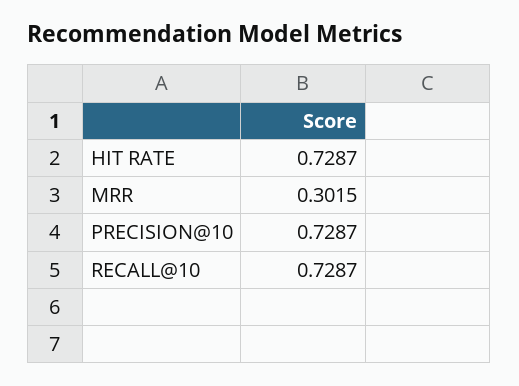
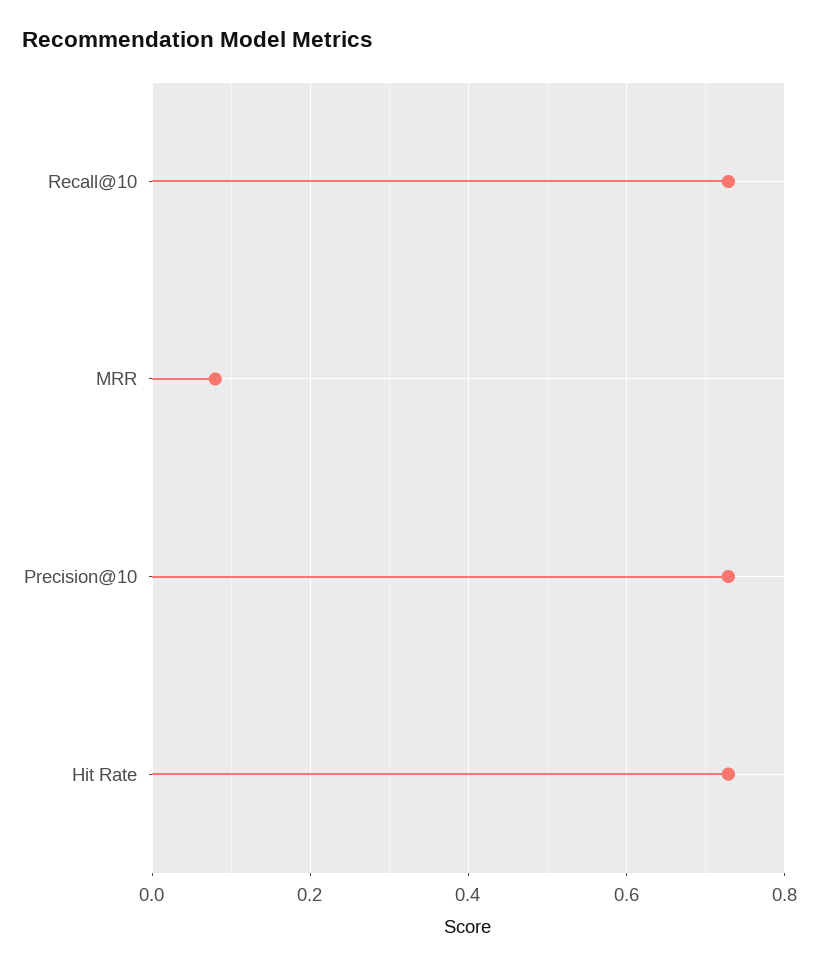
  {
    "HIT RATE": 0.7287,
-   "MRR": 0.3015,
+   "MRR": 0.08,
    "PRECISION@10": 0.7287,
    "RECALL@10": 0.7287
  }

